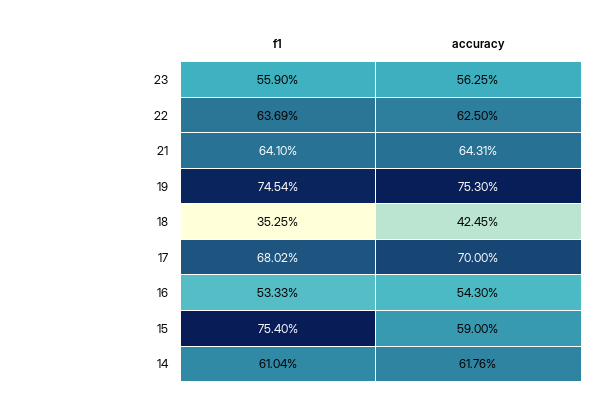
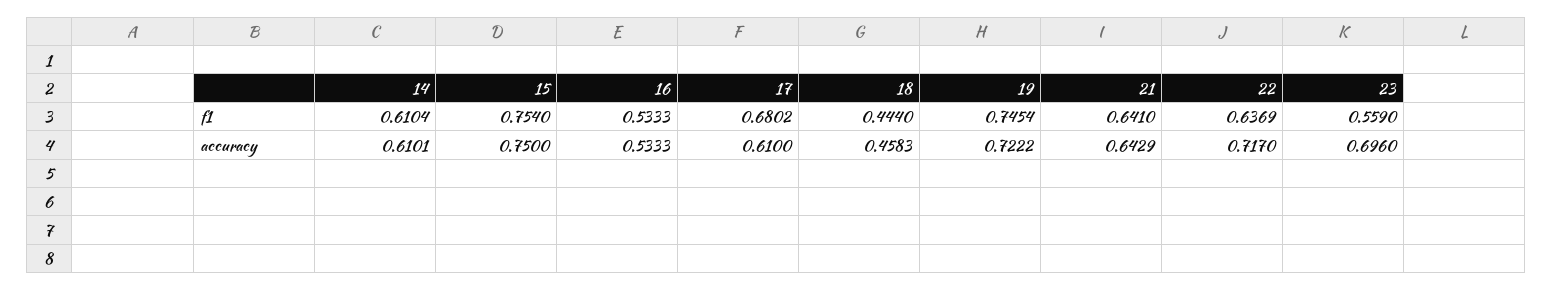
  {
    "f1": {
      "23": 0.559,
      "22": 0.6369,
      "21": 0.641,
      "19": 0.7454,
-     "18": 0.3525,
+     "18": 0.444,
      "17": 0.6802,
      "16": 0.5333,
      "15": 0.754,
      "14": 0.6104
    },
    "accuracy": {
-     "23": 0.5625,
+     "23": 0.696,
-     "22": 0.625,
+     "22": 0.717,
-     "21": 0.6431,
+     "21": 0.6429,
-     "19": 0.753,
+     "19": 0.7222,
-     "18": 0.4245,
+     "18": 0.4583,
-     "17": 0.7,
+     "17": 0.61,
-     "16": 0.543,
+     "16": 0.5333,
-     "15": 0.59,
+     "15": 0.75,
-     "14": 0.6176
+     "14": 0.6101
    }
  }

